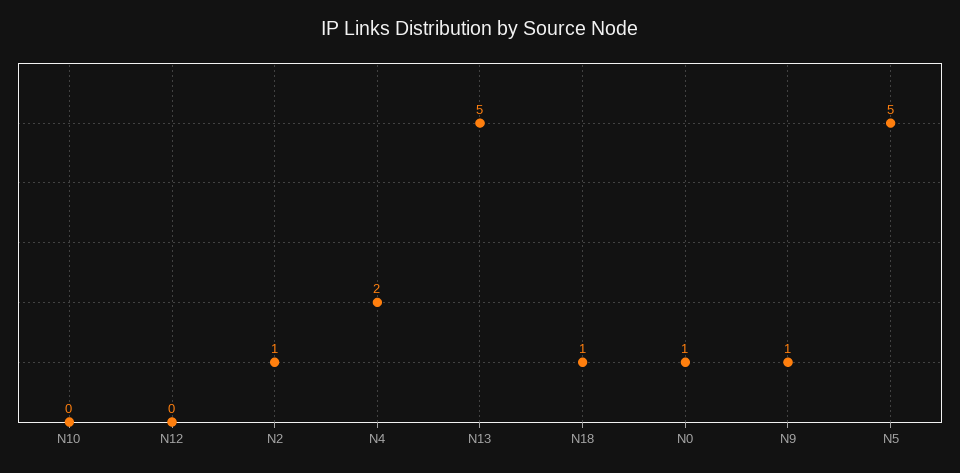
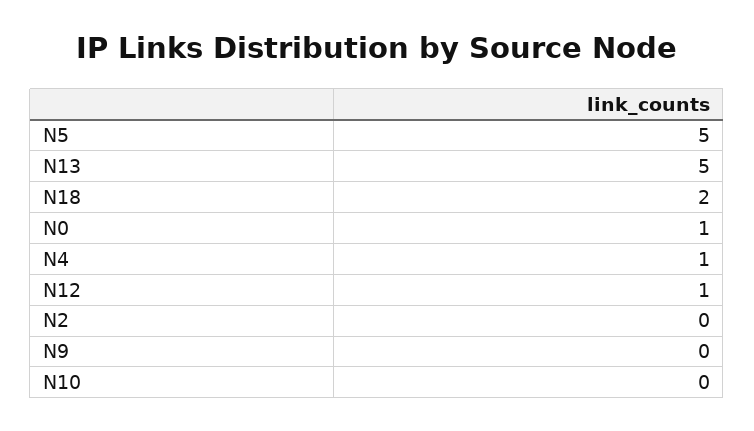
  {
    "N10": 0,
-   "N12": 0,
+   "N12": 1,
-   "N2": 1,
+   "N2": 0,
-   "N4": 2,
+   "N4": 1,
    "N13": 5,
-   "N18": 1,
+   "N18": 2,
    "N0": 1,
-   "N9": 1,
+   "N9": 0,
    "N5": 5
  }

